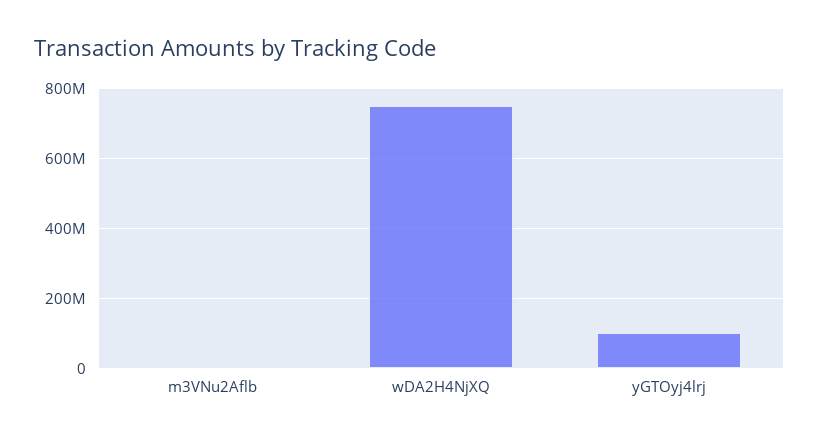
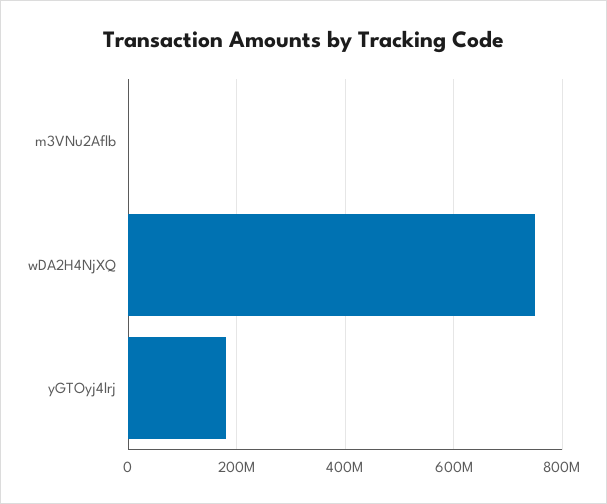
  {
    "m3VNu2Aflb": 0,
    "wDA2H4NjXQ": 760000000,
-   "yGTOyj4lrj": 100000000
+   "yGTOyj4lrj": 180000000
  }

